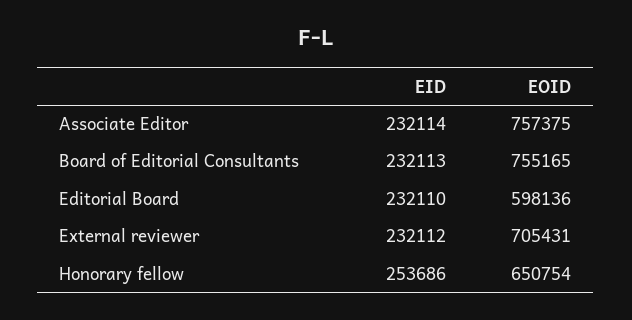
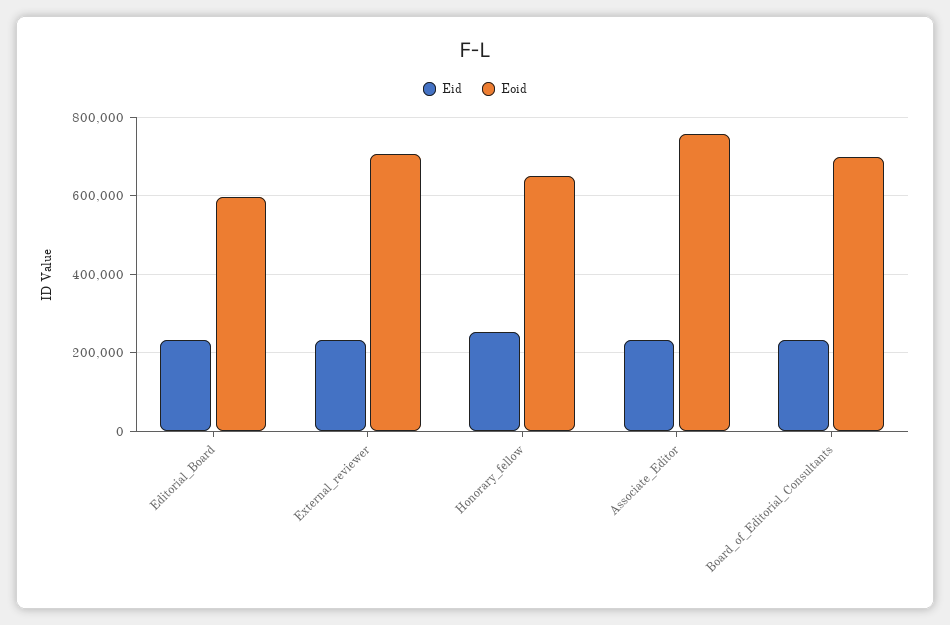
  {
    "EID": {
      "Associate Editor": 232114,
      "Board of Editorial Consultants": 232113,
      "Editorial Board": 232110,
      "External reviewer": 232112,
      "Honorary fellow": 253686
    },
    "EOID": {
      "Associate Editor": 757375,
-     "Board of Editorial Consultants": 755165,
+     "Board of Editorial Consultants": 700000,
      "Editorial Board": 598136,
      "External reviewer": 705431,
      "Honorary fellow": 650754
    }
  }

